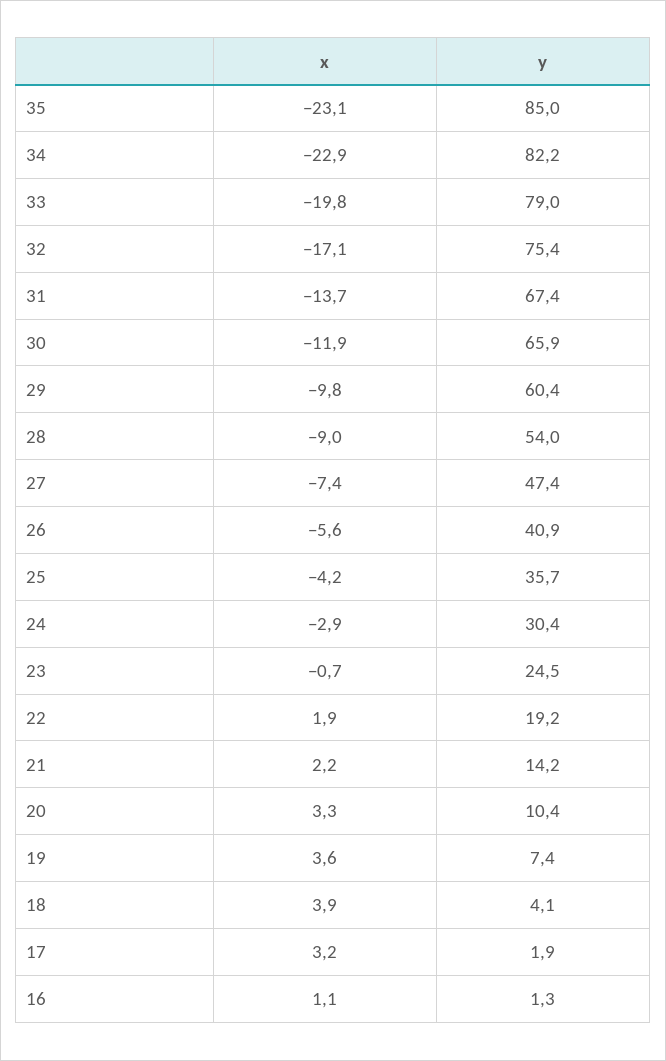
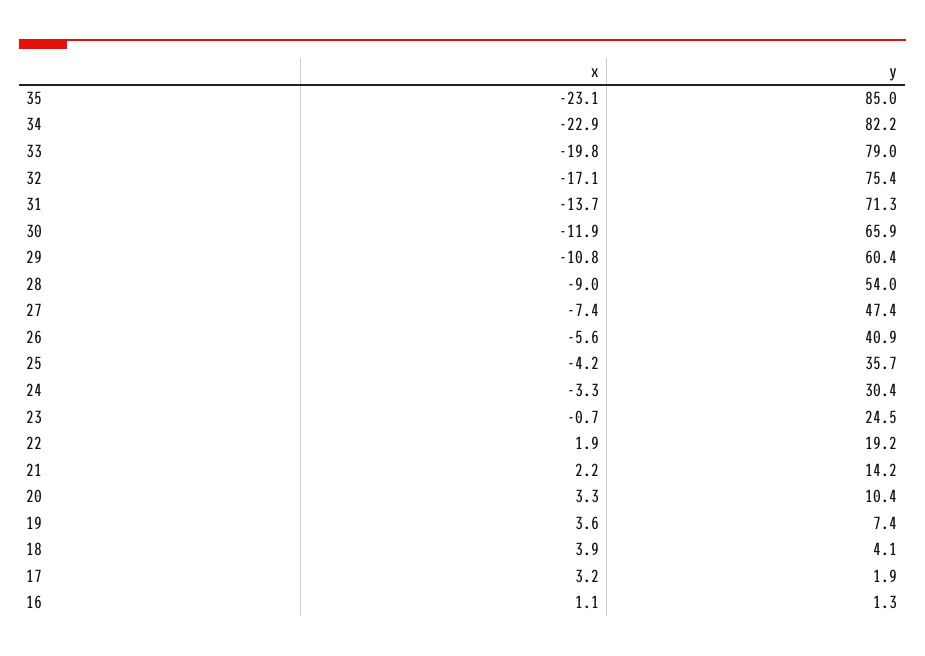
  {
    "x": {
      "35": -23.1,
      "34": -22.9,
      "33": -19.8,
      "32": -17.1,
      "31": -13.7,
      "30": -11.9,
-     "29": -9.8,
+     "29": -10.8,
      "28": -9,
      "27": -7.4,
      "26": -5.6,
      "25": -4.2,
-     "24": -2.9,
+     "24": -3.3,
      "23": -0.7,
      "22": 1.9,
      "21": 2.2,
      "20": 3.3,
      "19": 3.6,
      "18": 3.9,
      "17": 3.2,
      "16": 1.1
    },
    "y": {
      "35": 85,
      "34": 82.2,
      "33": 79,
      "32": 75.4,
-     "31": 67.4,
+     "31": 71.3,
      "30": 65.9,
      "29": 60.4,
      "28": 54,
      "27": 47.4,
      "26": 40.9,
      "25": 35.7,
      "24": 30.4,
      "23": 24.5,
      "22": 19.2,
      "21": 14.2,
      "20": 10.4,
      "19": 7.4,
      "18": 4.1,
      "17": 1.9,
      "16": 1.3
    }
  }

